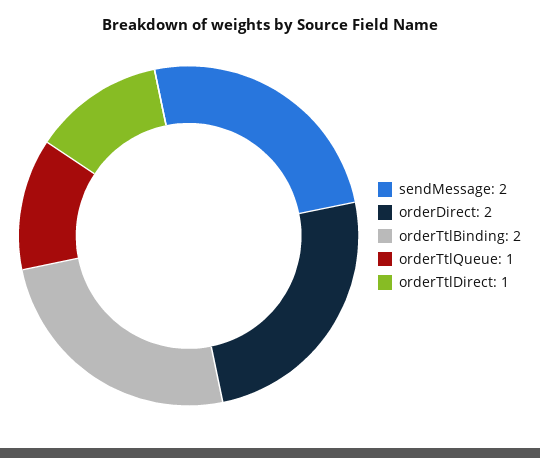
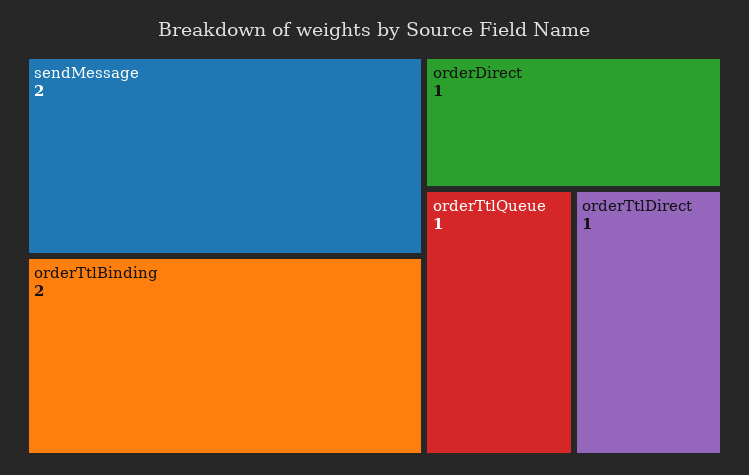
  {
    "sendMessage": 2,
-   "orderDirect": 2,
+   "orderDirect": 1,
    "orderTtlBinding": 2,
    "orderTtlQueue": 1,
    "orderTtlDirect": 1
  }

